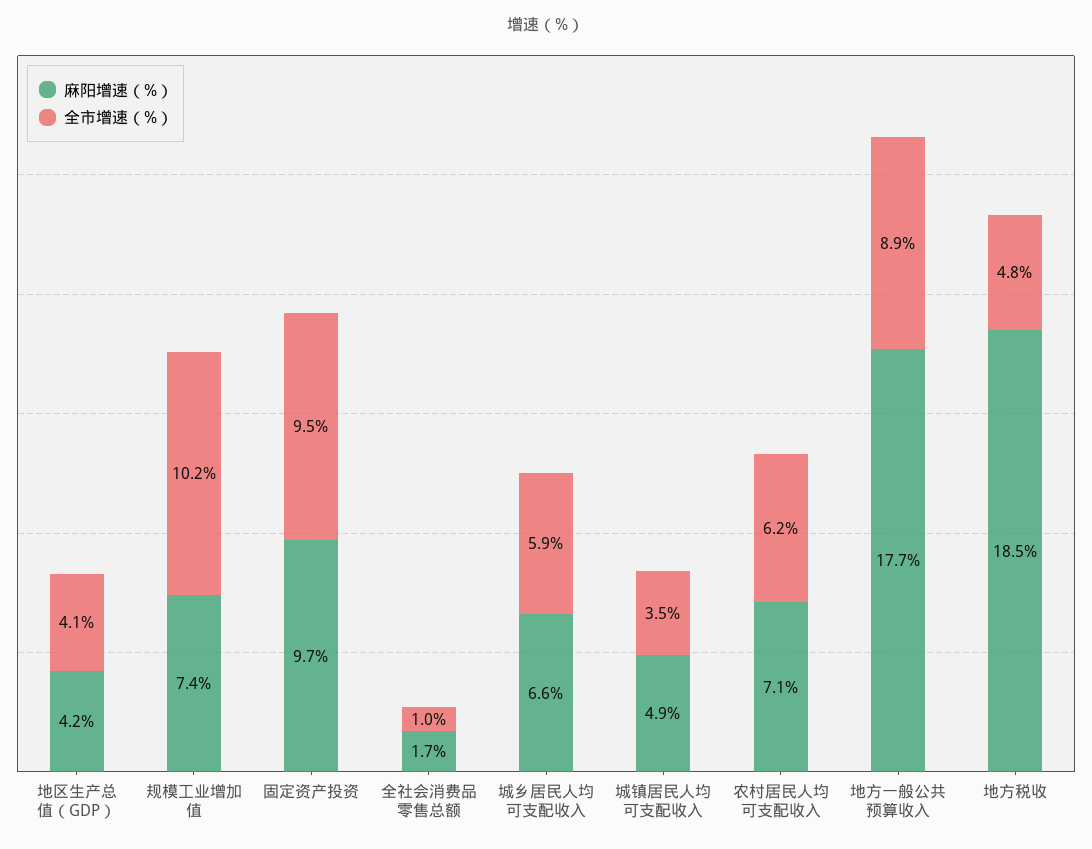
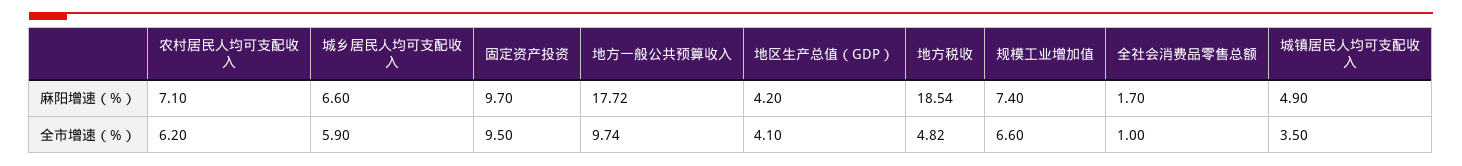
  {
    "麻阳增速（%）": {
      "地区生产总值（GDP）": 4.2,
      "规模工业增加值": 7.4,
      "固定资产投资": 9.7,
      "全社会消费品零售总额": 1.7,
      "城乡居民人均可支配收入": 6.6,
      "城镇居民人均可支配收入": 4.9,
      "农村居民人均可支配收入": 7.1,
      "地方一般公共预算收入": 17.72,
      "地方税收": 18.54
    },
    "全市增速（%）": {
      "地区生产总值（GDP）": 4.1,
-     "规模工业增加值": 10.2,
+     "规模工业增加值": 6.6,
      "固定资产投资": 9.5,
      "全社会消费品零售总额": 1,
      "城乡居民人均可支配收入": 5.9,
      "城镇居民人均可支配收入": 3.5,
      "农村居民人均可支配收入": 6.2,
-     "地方一般公共预算收入": 8.9,
+     "地方一般公共预算收入": 9.74,
      "地方税收": 4.82
    }
  }

